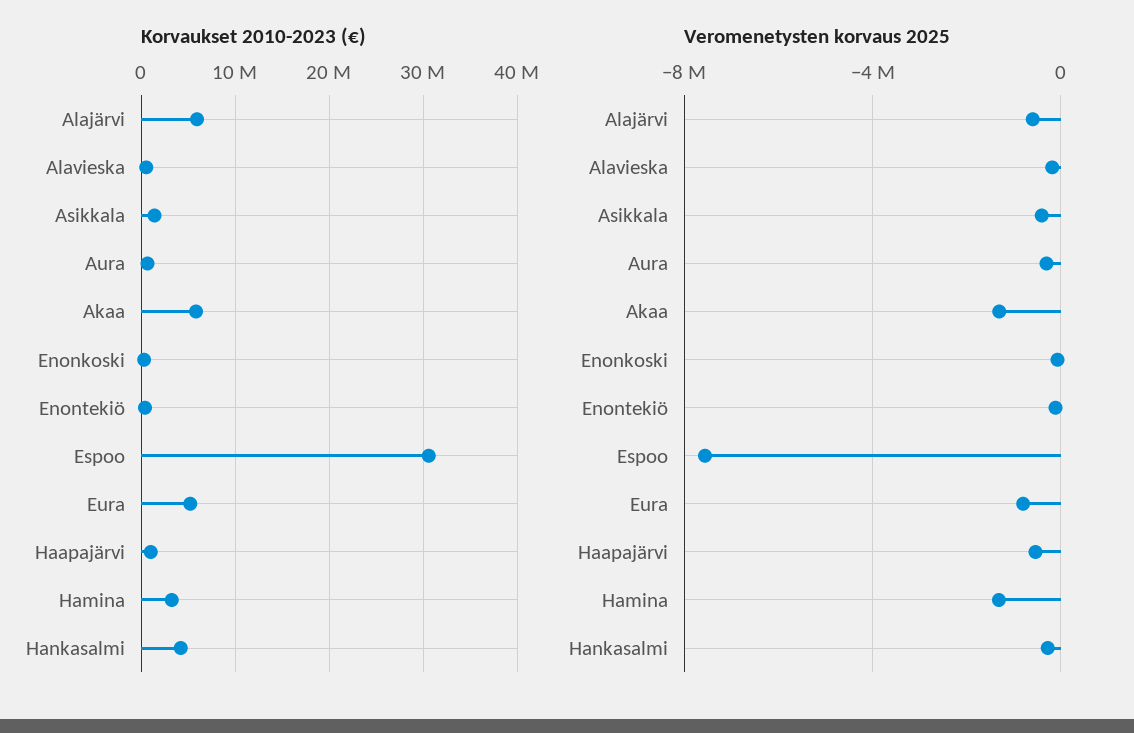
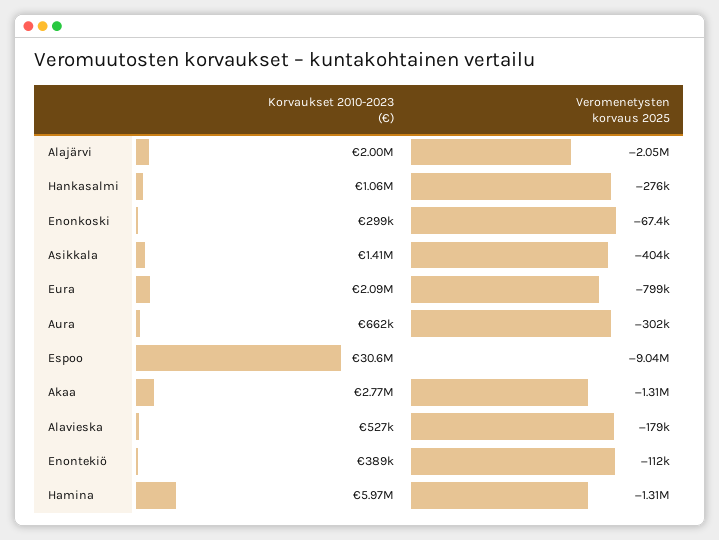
  {
    "Korvaukset 2010-2023 (€)": {
-     "Alajärvi": 6000000,
+     "Alajärvi": 2000000,
      "Alavieska": 527000,
      "Asikkala": 1410000,
      "Aura": 662000,
-     "Akaa": 6000000,
+     "Akaa": 2770000,
      "Enonkoski": 299000,
      "Enontekiö": 389000,
      "Espoo": 30600000,
-     "Eura": 5000000,
+     "Eura": 2090000,
-     "Haapajärvi": 1000000,
-     "Hamina": 3000000,
+     "Hamina": 5970000,
-     "Hankasalmi": 4000000
+     "Hankasalmi": 1060000
    },
    "Veromenetysten korvaus 2025": {
-     "Alajärvi": -500000,
+     "Alajärvi": -2050000,
      "Alavieska": -179000,
      "Asikkala": -404000,
      "Aura": -302000,
      "Akaa": -1310000,
      "Enonkoski": -67400,
      "Enontekiö": -112000,
-     "Espoo": -7500000,
+     "Espoo": -9040000,
      "Eura": -799000,
-     "Haapajärvi": -500000,
      "Hamina": -1310000,
      "Hankasalmi": -276000
    }
  }

